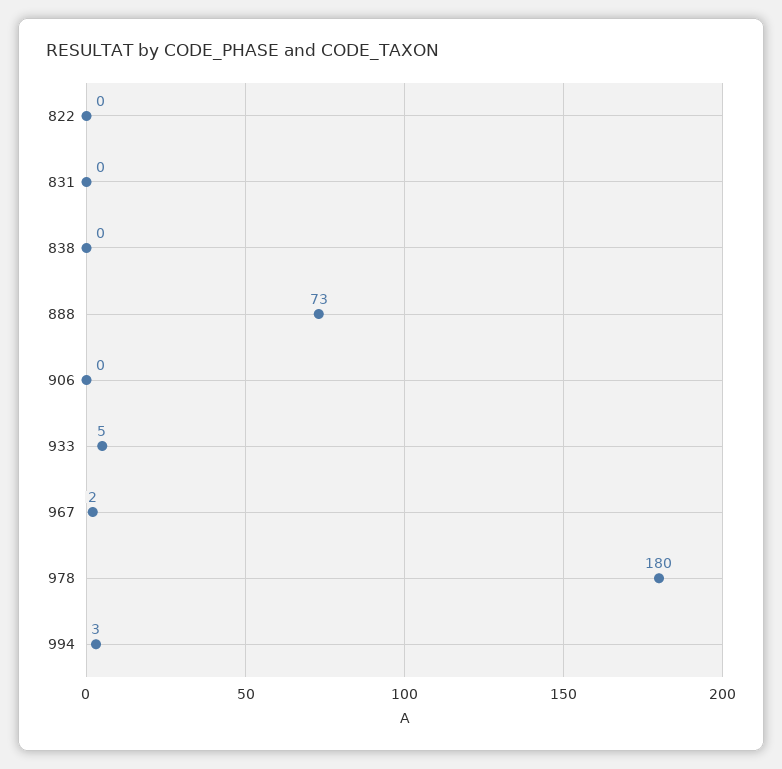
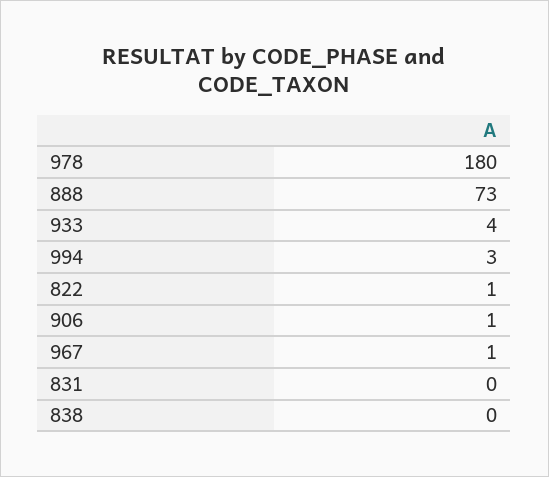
  {
-   "822": 0,
+   "822": 1,
    "831": 0,
    "838": 0,
    "888": 73,
-   "906": 0,
+   "906": 1,
-   "933": 5,
+   "933": 4,
-   "967": 2,
+   "967": 1,
    "978": 180,
    "994": 3
  }

